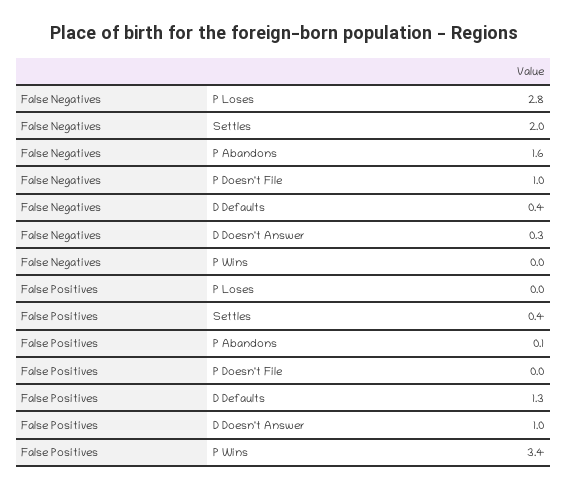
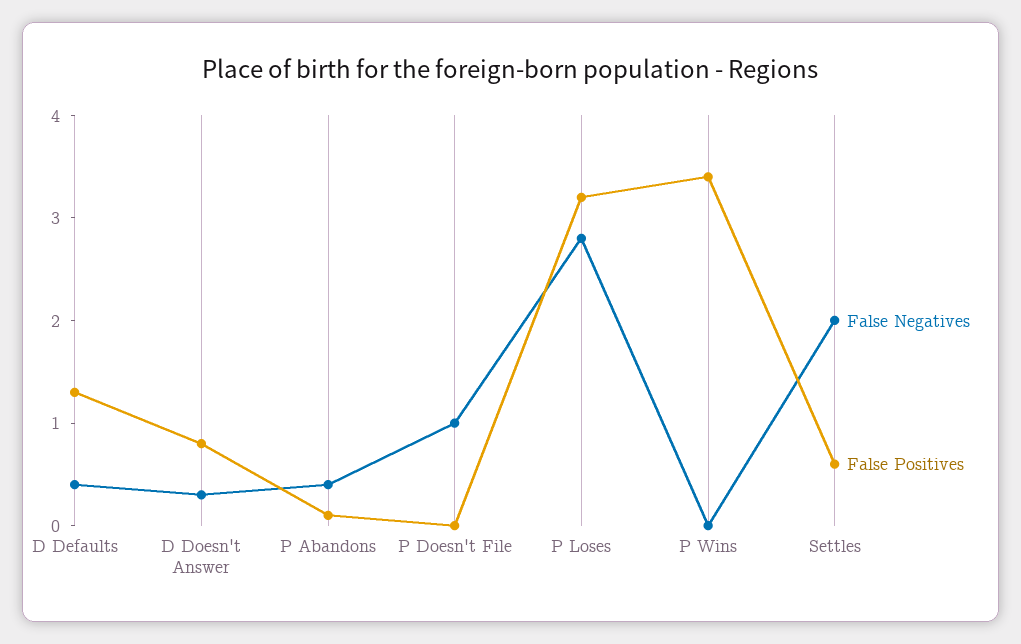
  {
    "False Negatives": {
      "P Loses": 2.8,
      "Settles": 2,
-     "P Abandons": 1.6,
+     "P Abandons": 0.4,
      "P Doesn't File": 1,
      "D Defaults": 0.4,
      "D Doesn't Answer": 0.3,
      "P Wins": 0
    },
    "False Positives": {
-     "P Loses": 0,
+     "P Loses": 3.2,
-     "Settles": 0.4,
+     "Settles": 0.6,
      "P Abandons": 0.1,
      "P Doesn't File": 0,
      "D Defaults": 1.3,
-     "D Doesn't Answer": 1,
+     "D Doesn't Answer": 0.8,
      "P Wins": 3.4
    }
  }

